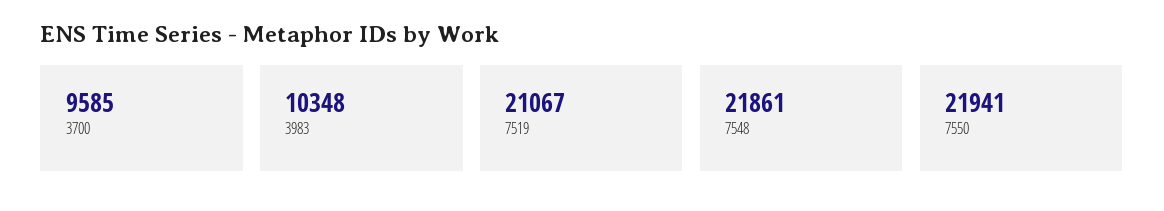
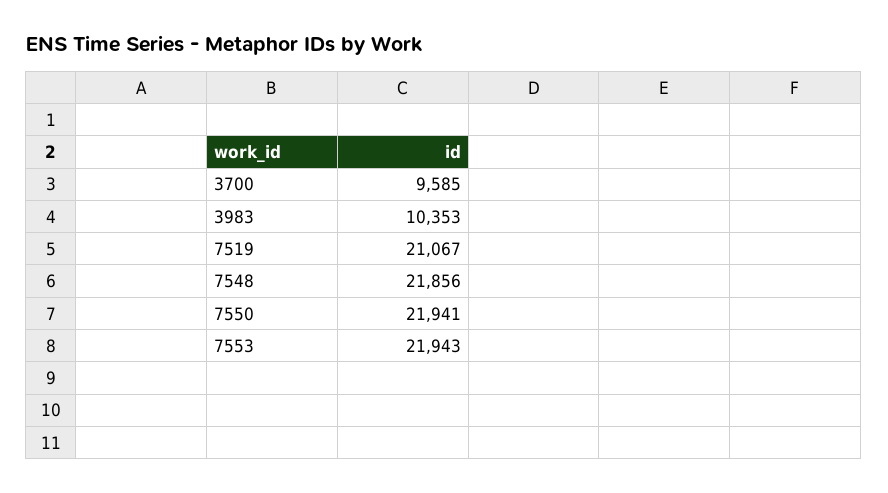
  {
    "3700": 9585,
-   "3983": 10348,
+   "3983": 10353,
    "7519": 21067,
-   "7548": 21861,
+   "7548": 21856,
-   "7550": 21941
+   "7550": 21941,
+   "7553": 21943
  }

